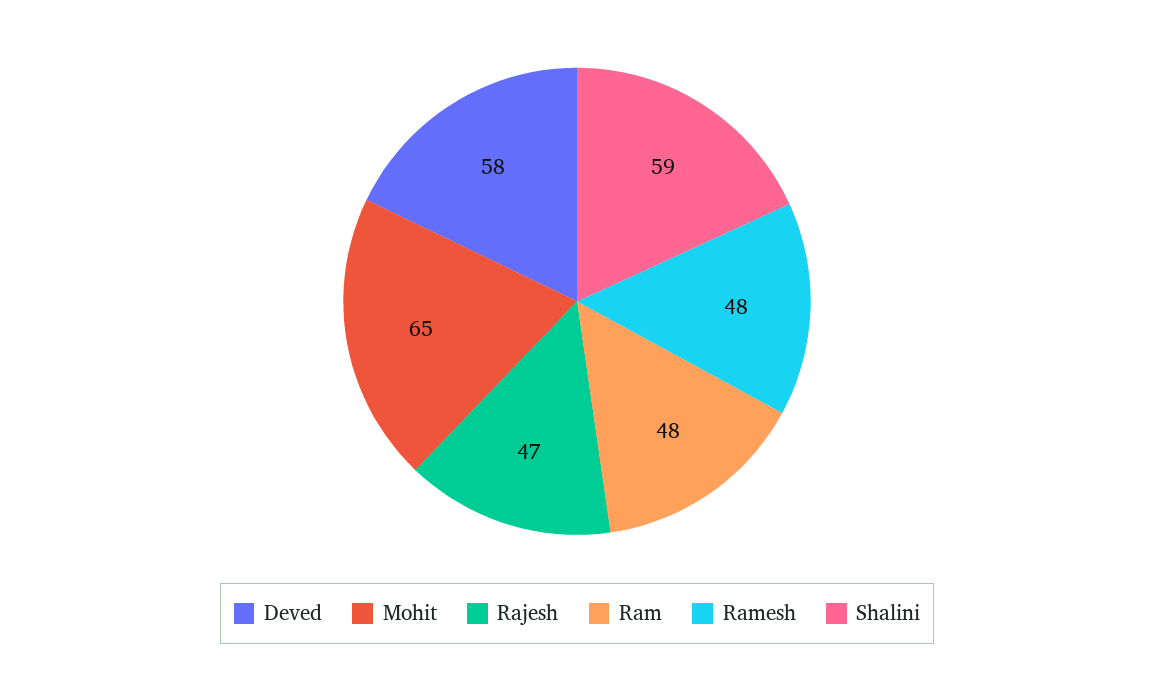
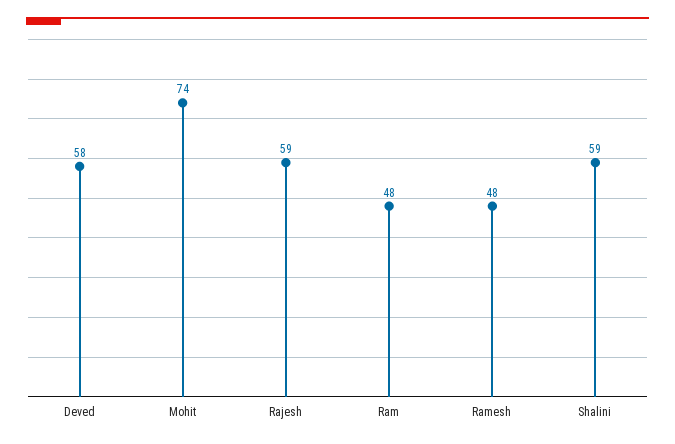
  {
    "Deved": 58,
-   "Mohit": 65,
+   "Mohit": 74,
-   "Rajesh": 47,
+   "Rajesh": 59,
    "Ram": 48,
    "Ramesh": 48,
    "Shalini": 59
  }

